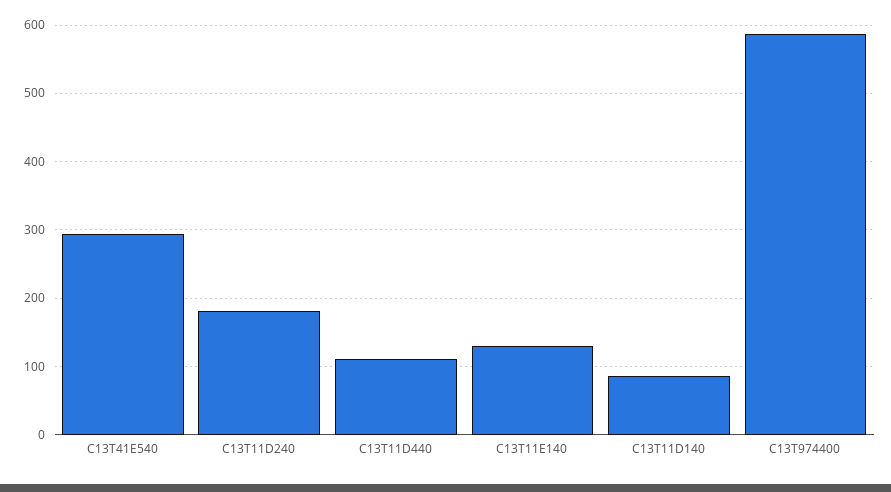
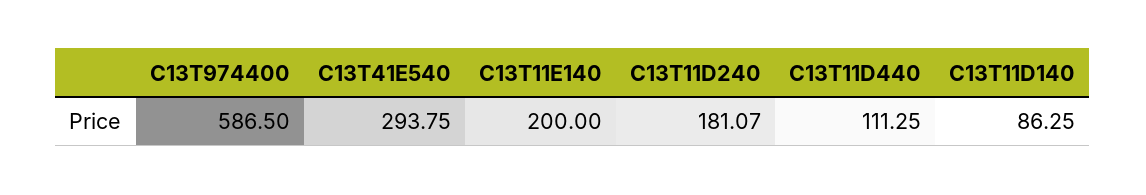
  {
    "C13T41E540": 293.75,
    "C13T11D240": 181.07,
    "C13T11D440": 111.25,
-   "C13T11E140": 130,
+   "C13T11E140": 200,
    "C13T11D140": 86.25,
    "C13T974400": 586.5
  }

